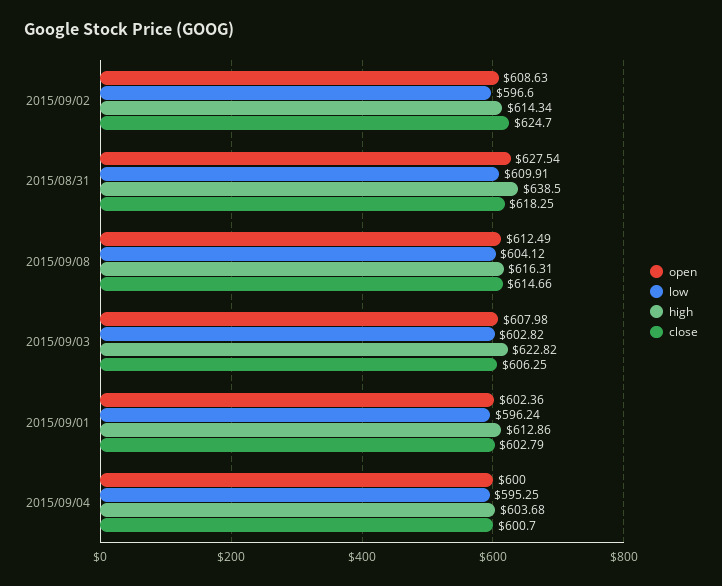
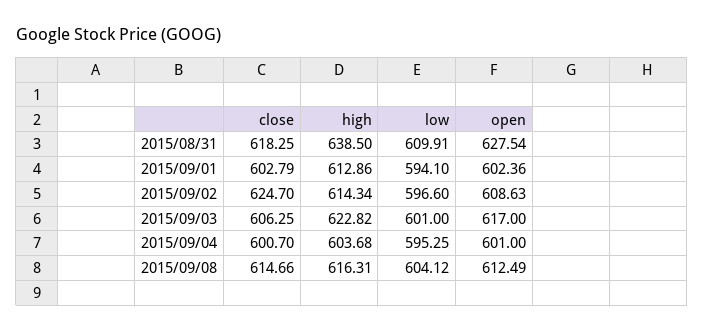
  {
    "open": {
      "2015/09/02": 608.63,
      "2015/08/31": 627.54,
      "2015/09/08": 612.49,
-     "2015/09/03": 607.98,
+     "2015/09/03": 617,
      "2015/09/01": 602.36,
-     "2015/09/04": 600
+     "2015/09/04": 601
    },
    "low": {
      "2015/09/02": 596.6,
      "2015/08/31": 609.91,
      "2015/09/08": 604.12,
-     "2015/09/03": 602.82,
+     "2015/09/03": 601,
-     "2015/09/01": 596.24,
+     "2015/09/01": 594.1,
      "2015/09/04": 595.25
    },
    "high": {
      "2015/09/02": 614.34,
      "2015/08/31": 638.5,
      "2015/09/08": 616.31,
      "2015/09/03": 622.82,
      "2015/09/01": 612.86,
      "2015/09/04": 603.68
    },
    "close": {
      "2015/09/02": 624.7,
      "2015/08/31": 618.25,
      "2015/09/08": 614.66,
      "2015/09/03": 606.25,
      "2015/09/01": 602.79,
      "2015/09/04": 600.7
    }
  }

